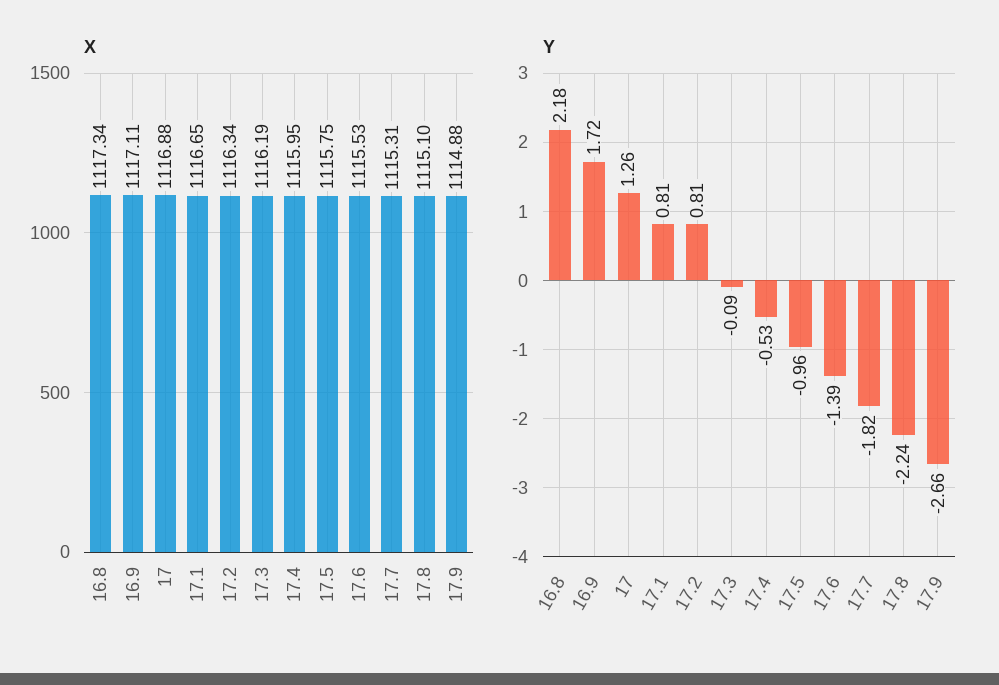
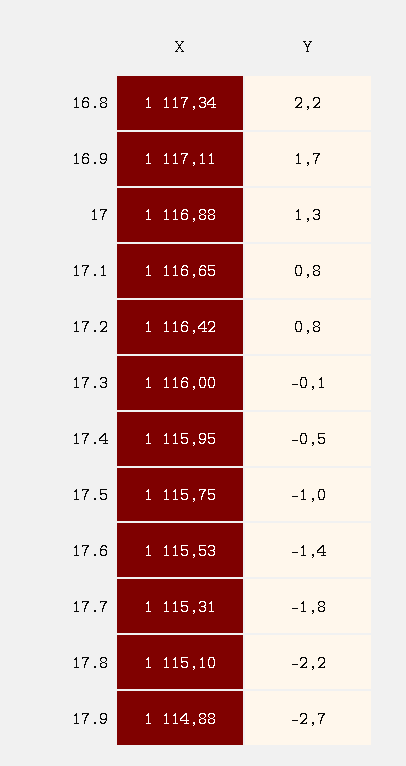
  {
    "X": {
      "16.8": 1117.34,
      "16.9": 1117.11,
      "17": 1116.88,
      "17.1": 1116.65,
-     "17.2": 1116.34,
+     "17.2": 1116.42,
-     "17.3": 1116.19,
+     "17.3": 1116,
      "17.4": 1115.95,
      "17.5": 1115.75,
      "17.6": 1115.53,
      "17.7": 1115.31,
      "17.8": 1115.1,
      "17.9": 1114.88
    },
    "Y": {
      "16.8": 2.18,
      "16.9": 1.72,
      "17": 1.26,
      "17.1": 0.81,
      "17.2": 0.81,
      "17.3": -0.09,
      "17.4": -0.53,
      "17.5": -0.96,
      "17.6": -1.39,
      "17.7": -1.82,
      "17.8": -2.24,
      "17.9": -2.66
    }
  }

